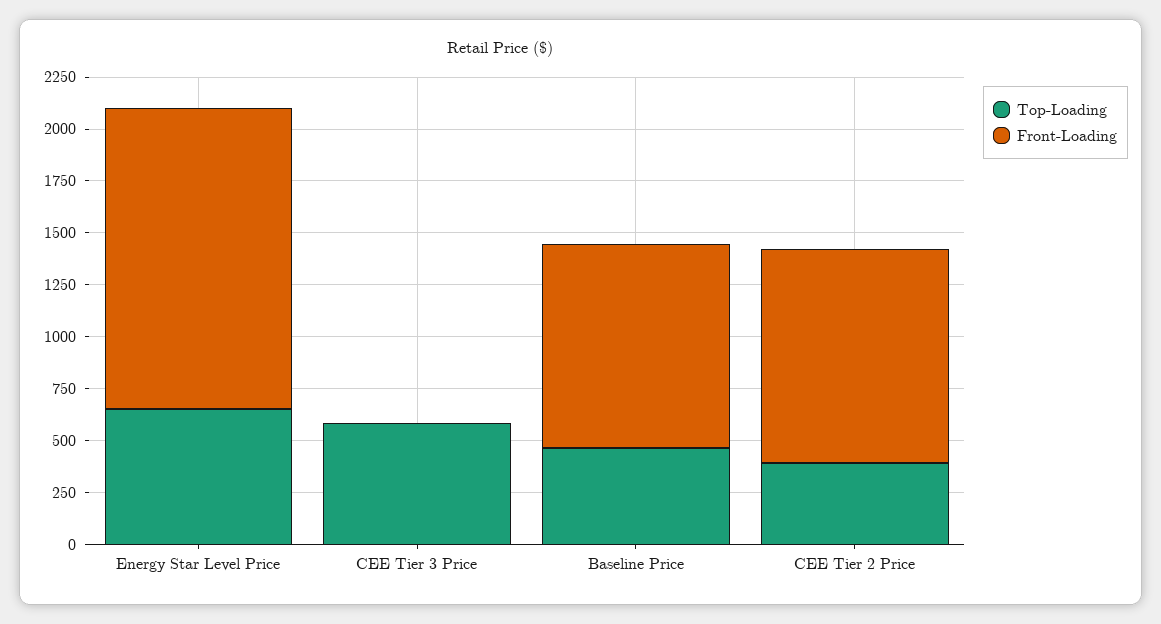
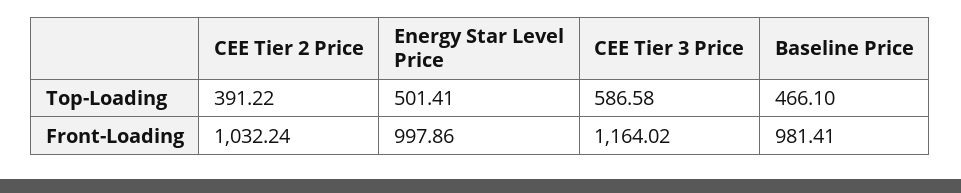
  {
    "Top-Loading": {
-     "Energy Star Level Price": 650,
+     "Energy Star Level Price": 501.41,
      "CEE Tier 3 Price": 586.58,
      "Baseline Price": 466.1,
      "CEE Tier 2 Price": 391.22
    },
    "Front-Loading": {
-     "Energy Star Level Price": 1450,
+     "Energy Star Level Price": 997.86,
-     "CEE Tier 3 Price": 0,
+     "CEE Tier 3 Price": 1164.02,
      "Baseline Price": 981.41,
      "CEE Tier 2 Price": 1032.24
    }
  }

